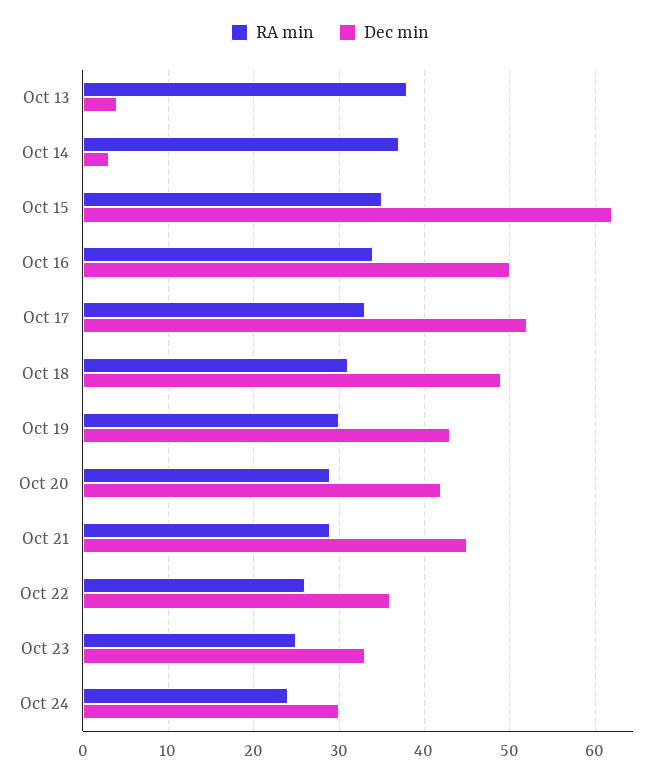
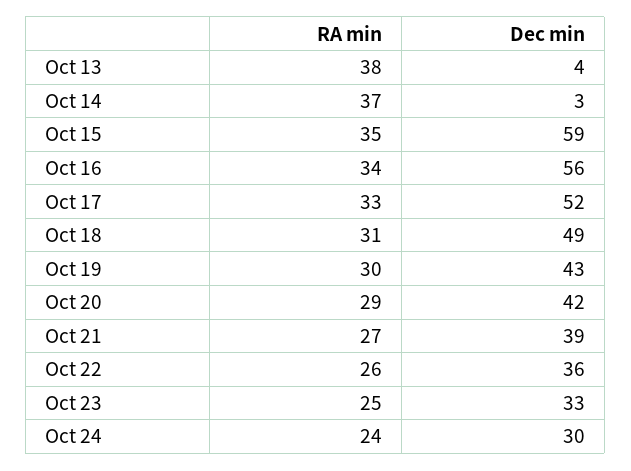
  {
    "RA min": {
      "Oct 13": 38,
      "Oct 14": 37,
      "Oct 15": 35,
      "Oct 16": 34,
      "Oct 17": 33,
      "Oct 18": 31,
      "Oct 19": 30,
      "Oct 20": 29,
-     "Oct 21": 29,
+     "Oct 21": 27,
      "Oct 22": 26,
      "Oct 23": 25,
      "Oct 24": 24
    },
    "Dec min": {
      "Oct 13": 4,
      "Oct 14": 3,
-     "Oct 15": 62,
+     "Oct 15": 59,
-     "Oct 16": 50,
+     "Oct 16": 56,
      "Oct 17": 52,
      "Oct 18": 49,
      "Oct 19": 43,
      "Oct 20": 42,
-     "Oct 21": 45,
+     "Oct 21": 39,
      "Oct 22": 36,
      "Oct 23": 33,
      "Oct 24": 30
    }
  }

